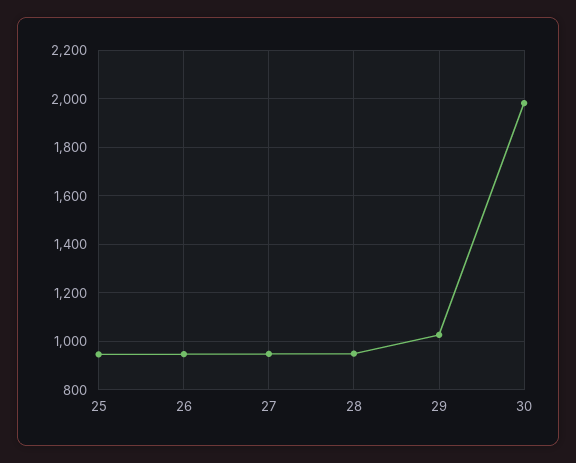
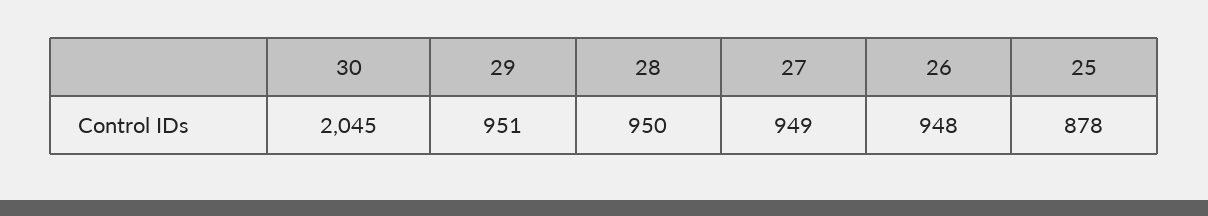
  {
-   "25": 950,
+   "25": 878,
    "26": 948,
    "27": 949,
    "28": 950,
-   "29": 1025,
+   "29": 951,
-   "30": 1975
+   "30": 2045
  }

